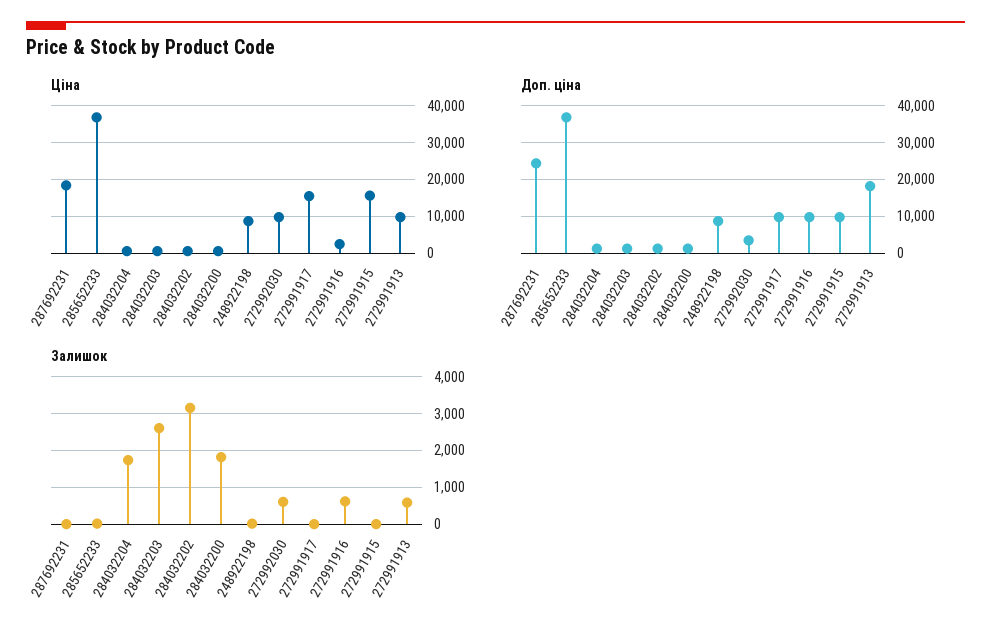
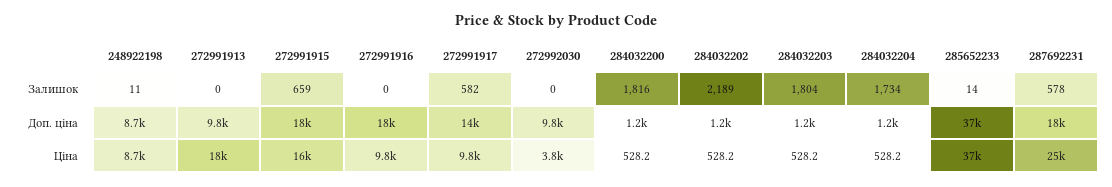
  {
    "Ціна": {
-     "287692231": 18000,
+     "287692231": 25000,
      "285652233": 37000,
      "284032204": 528.2,
      "284032203": 528.2,
      "284032202": 528.2,
      "284032200": 528.2,
      "248922198": 8700,
-     "272992030": 10000,
+     "272992030": 3800,
-     "272991917": 16000,
+     "272991917": 9800,
-     "272991916": 2000,
+     "272991916": 9800,
      "272991915": 16000,
-     "272991913": 10000
+     "272991913": 18000
    },
    "Доп. ціна": {
-     "287692231": 24000,
+     "287692231": 18000,
      "285652233": 37000,
      "284032204": 1200,
      "284032203": 1200,
      "284032202": 1200,
      "284032200": 1200,
      "248922198": 8700,
-     "272992030": 4000,
+     "272992030": 9800,
-     "272991917": 10000,
+     "272991917": 14000,
-     "272991916": 10000,
+     "272991916": 18000,
-     "272991915": 10000,
+     "272991915": 18000,
-     "272991913": 18000
+     "272991913": 9800
    },
    "Залишок": {
-     "287692231": 0,
+     "287692231": 578,
      "285652233": 14,
      "284032204": 1734,
-     "284032203": 2600,
+     "284032203": 1804,
-     "284032202": 3200,
+     "284032202": 2189,
      "284032200": 1816,
      "248922198": 11,
-     "272992030": 600,
+     "272992030": 0,
-     "272991917": 0,
+     "272991917": 582,
-     "272991916": 600,
+     "272991916": 0,
-     "272991915": 0,
+     "272991915": 659,
-     "272991913": 600
+     "272991913": 0
    }
  }

